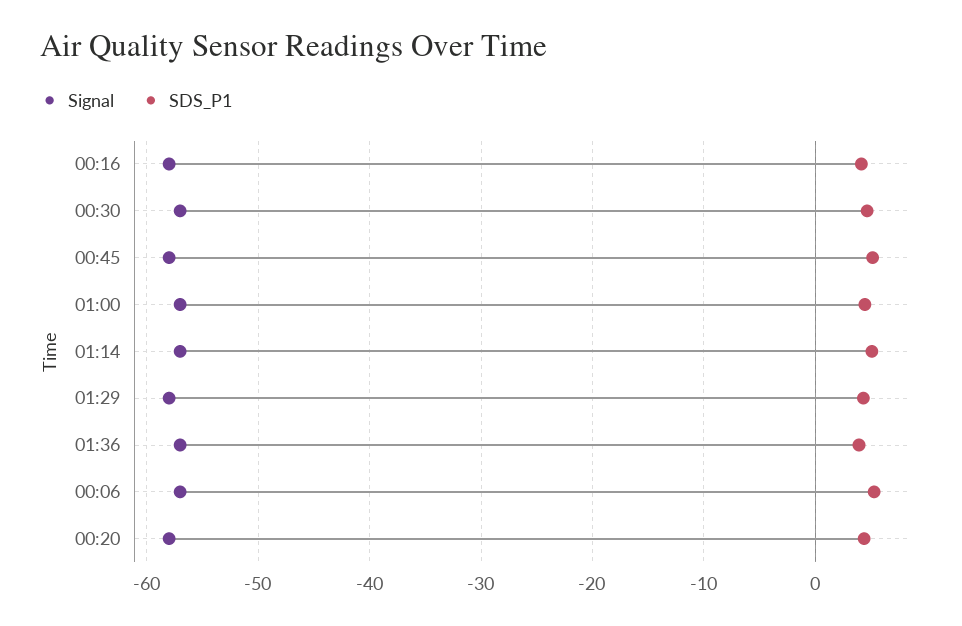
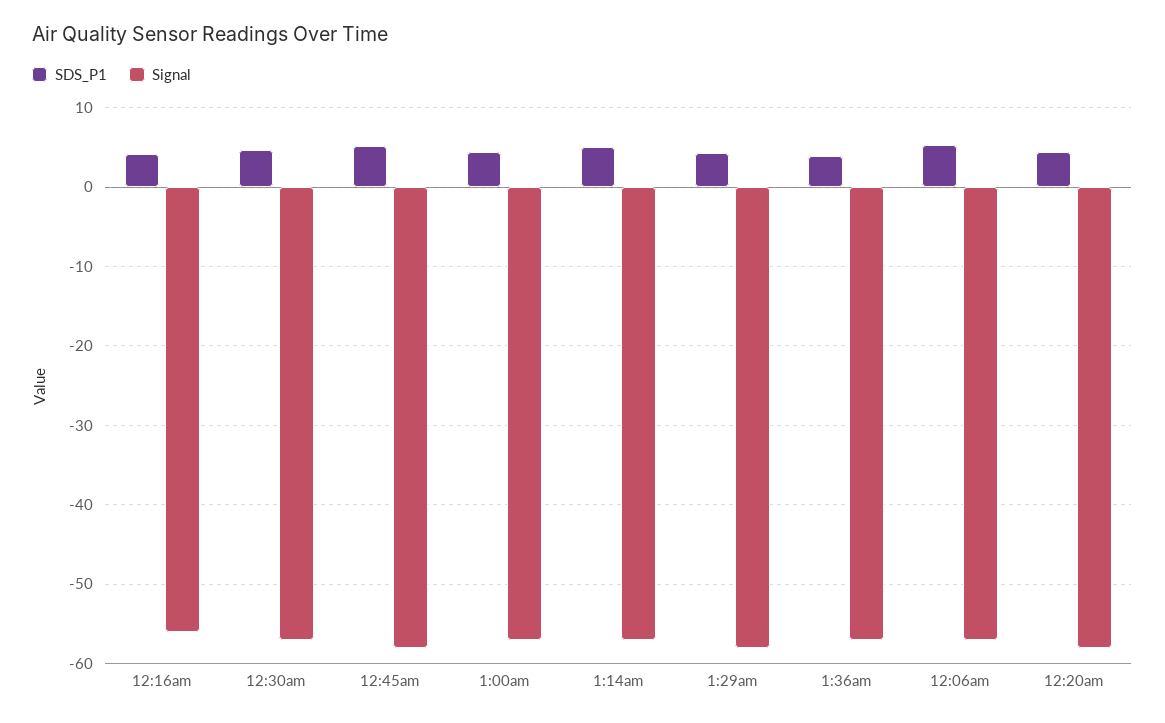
  {
    "Signal": {
-     "00:16": -58,
+     "00:16": -56,
      "00:30": -57,
      "00:45": -58,
      "01:00": -57,
      "01:14": -57,
      "01:29": -58,
      "01:36": -57,
      "00:06": -57,
      "00:20": -58
    },
    "SDS_P1": {
      "00:16": 4,
      "00:30": 5,
      "00:45": 5,
      "01:00": 4,
      "01:14": 5,
      "01:29": 4,
      "01:36": 4,
      "00:06": 5,
      "00:20": 4
    }
  }

